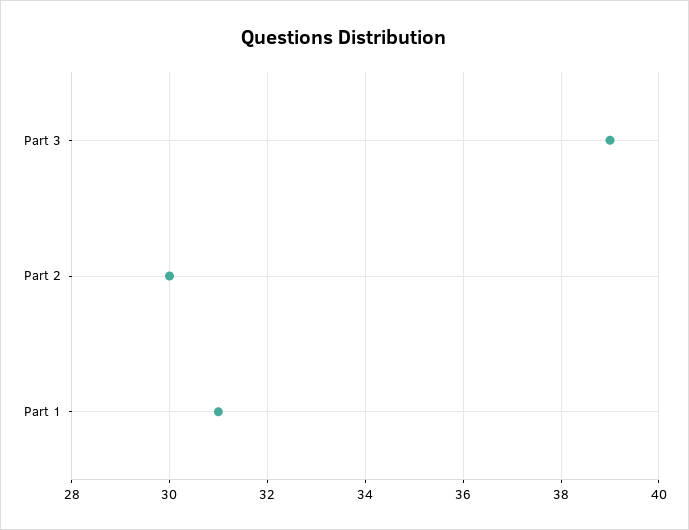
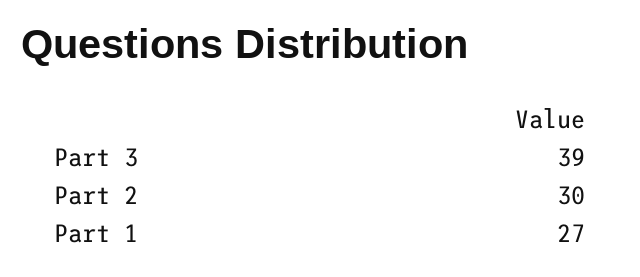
  {
    "Part 3": 39,
    "Part 2": 30,
-   "Part 1": 31
+   "Part 1": 27
  }

